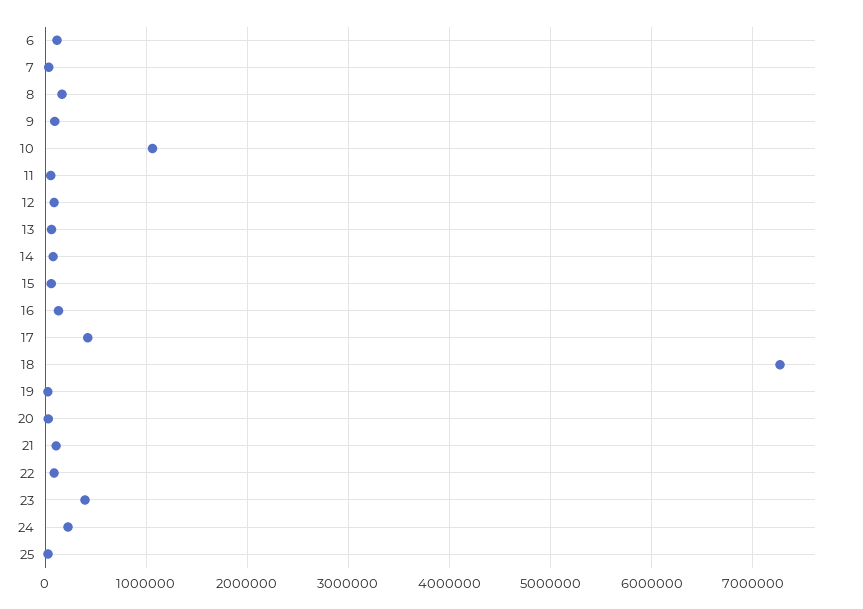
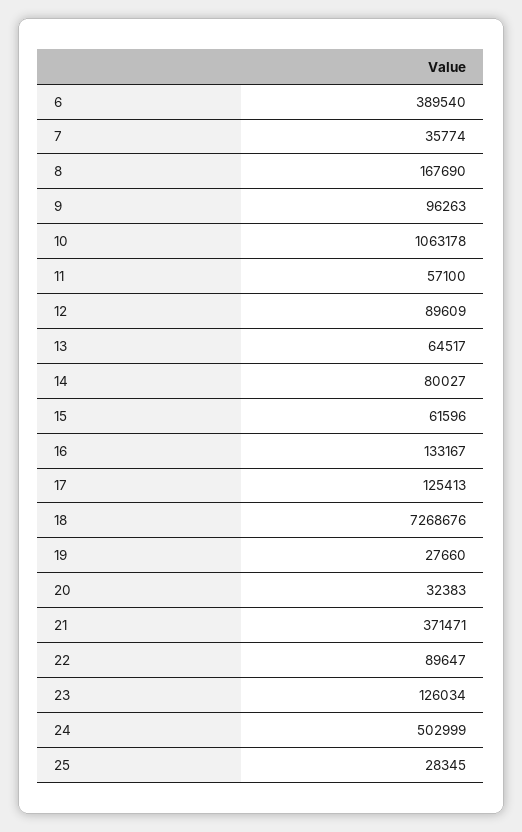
  {
-   "6": 100000,
+   "6": 389540,
    "7": 35774,
    "8": 167690,
    "9": 96263,
    "10": 1063178,
    "11": 57100,
    "12": 89609,
    "13": 64517,
    "14": 80027,
    "15": 61596,
    "16": 133167,
-   "17": 400000,
+   "17": 125413,
    "18": 7268676,
    "19": 27660,
    "20": 32383,
-   "21": 100000,
+   "21": 371471,
    "22": 89647,
-   "23": 400000,
+   "23": 126034,
-   "24": 200000,
+   "24": 502999,
    "25": 28345
  }

